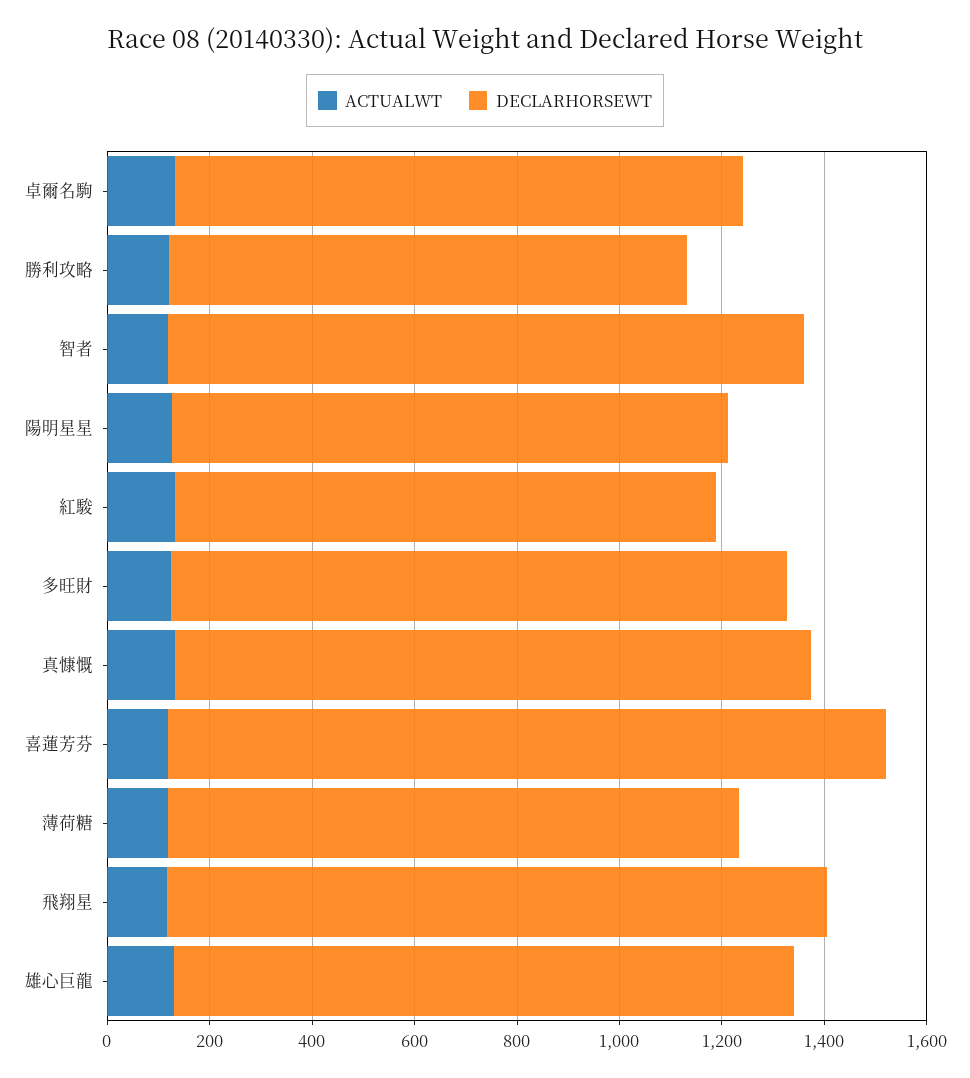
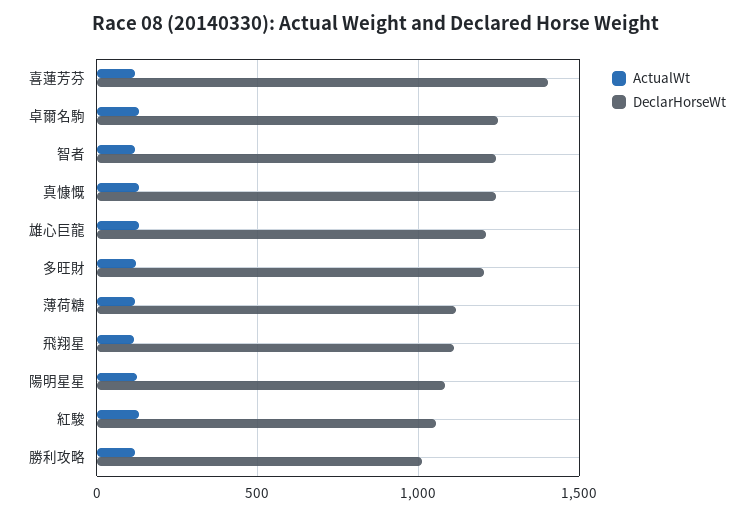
  {
    "ACTUALWT": {
      "卓爾名駒": 150,
      "勝利攻略": 100,
      "智者": 100,
      "陽明星星": 150,
      "紅駿": 150,
      "多旺財": 100,
      "真慷慨": 150,
      "喜蓮芳芬": 100,
      "薄荷糖": 100,
      "飛翔星": 100,
      "雄心巨龍": 150
    },
    "DECLARHORSEWT": {
-     "卓爾名駒": 1100,
+     "卓爾名駒": 1250,
      "勝利攻略": 1000,
      "智者": 1250,
      "陽明星星": 1100,
      "紅駿": 1050,
      "多旺財": 1200,
      "真慷慨": 1250,
      "喜蓮芳芬": 1400,
      "薄荷糖": 1100,
-     "飛翔星": 1300,
+     "飛翔星": 1100,
      "雄心巨龍": 1200
    }
  }

